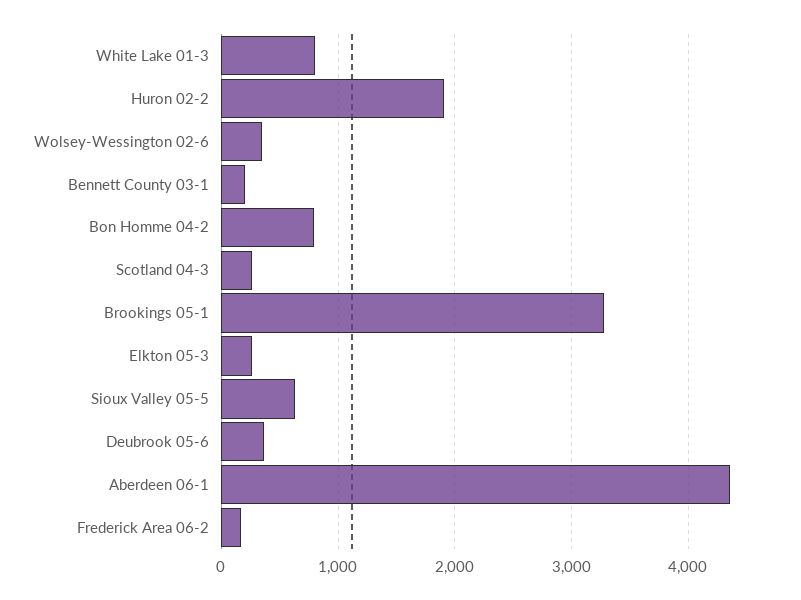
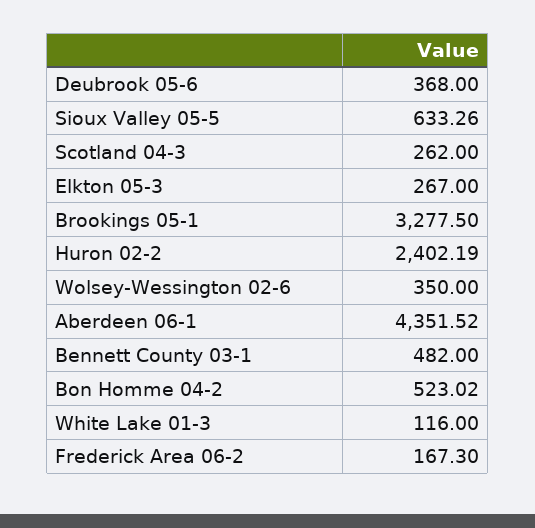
  {
-   "White Lake 01-3": 800,
+   "White Lake 01-3": 116,
-   "Huron 02-2": 1900,
+   "Huron 02-2": 2402.19,
    "Wolsey-Wessington 02-6": 350,
-   "Bennett County 03-1": 200,
+   "Bennett County 03-1": 482,
-   "Bon Homme 04-2": 800,
+   "Bon Homme 04-2": 523.02,
    "Scotland 04-3": 262,
    "Brookings 05-1": 3277.5,
    "Elkton 05-3": 267,
    "Sioux Valley 05-5": 633.26,
    "Deubrook 05-6": 368,
    "Aberdeen 06-1": 4351.52,
    "Frederick Area 06-2": 167.3
  }

